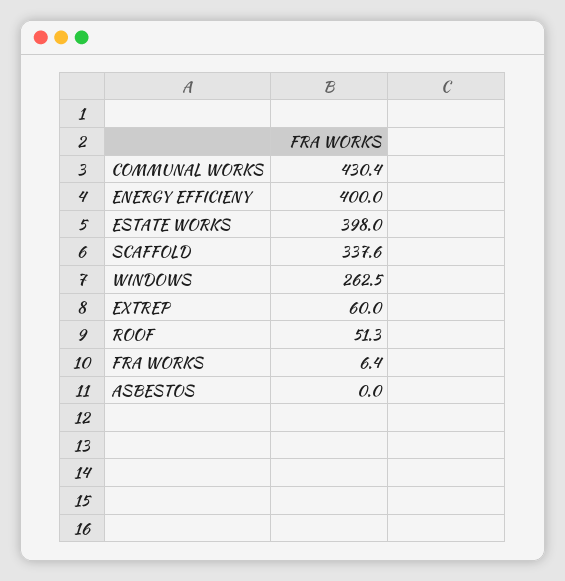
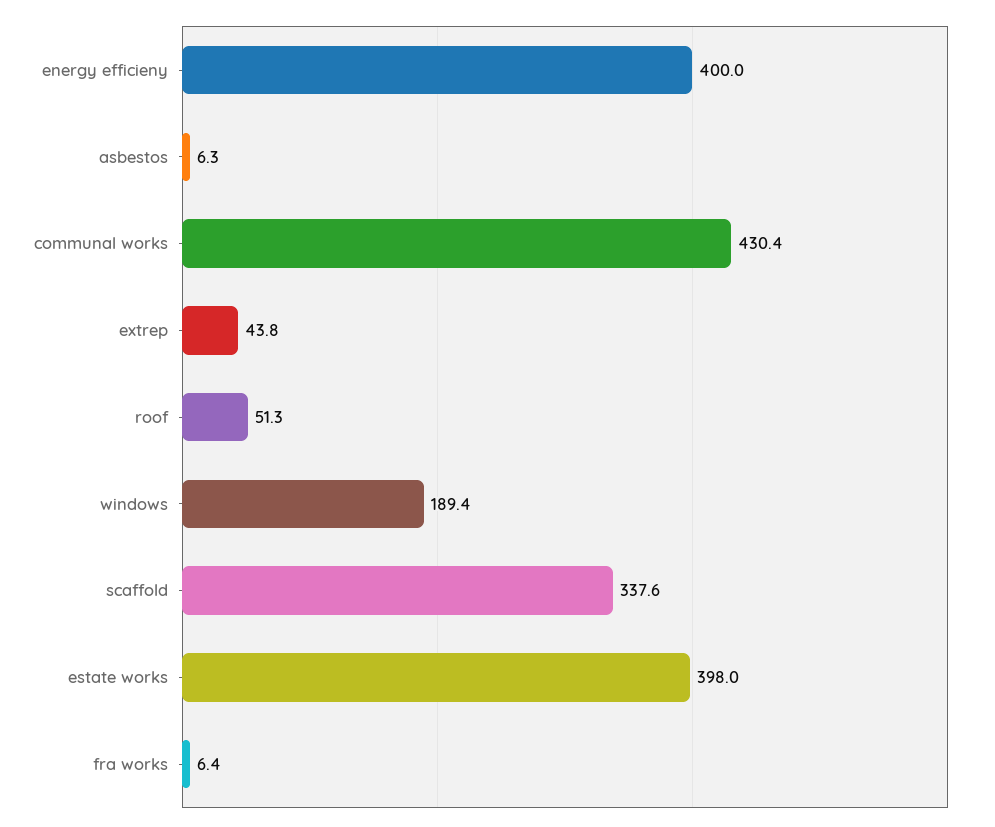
  {
    "COMMUNAL WORKS": 430.4,
    "ENERGY EFFICIENY": 400,
    "ESTATE WORKS": 398,
    "SCAFFOLD": 337.6,
-   "WINDOWS": 262.5,
+   "WINDOWS": 189.4,
-   "EXTREP": 60,
+   "EXTREP": 43.8,
    "ROOF": 51.3,
    "FRA WORKS": 6.4,
-   "ASBESTOS": 0
+   "ASBESTOS": 6.3
  }

